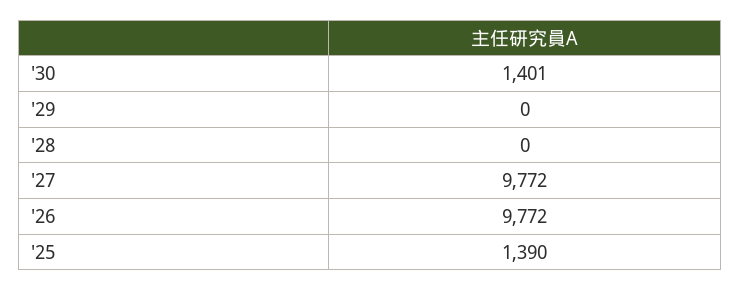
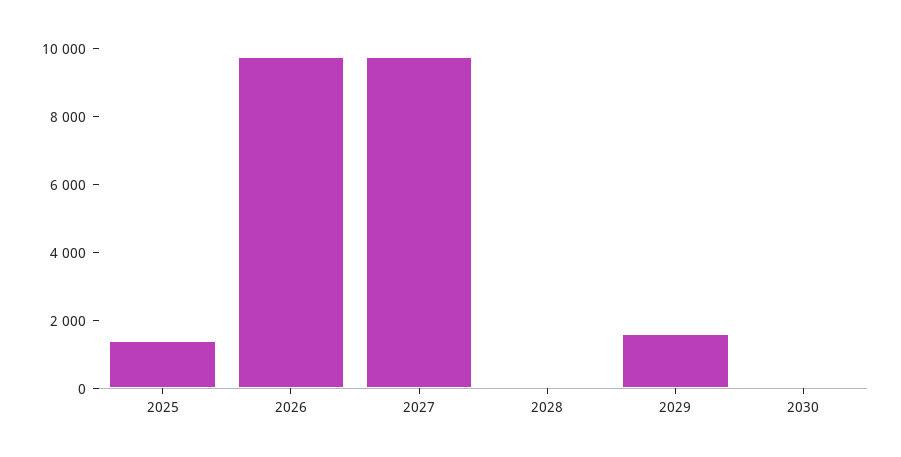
  {
-   "'30": 1401,
+   "'30": 0,
-   "'29": 0,
+   "'29": 1500,
    "'28": 0,
    "'27": 9772,
    "'26": 9772,
    "'25": 1390
  }

